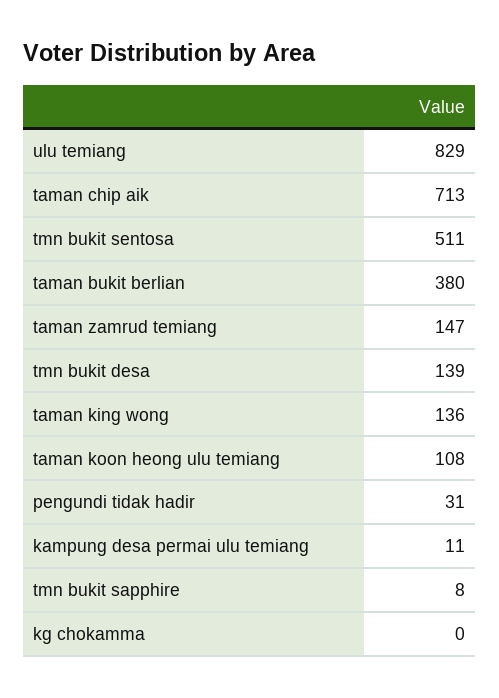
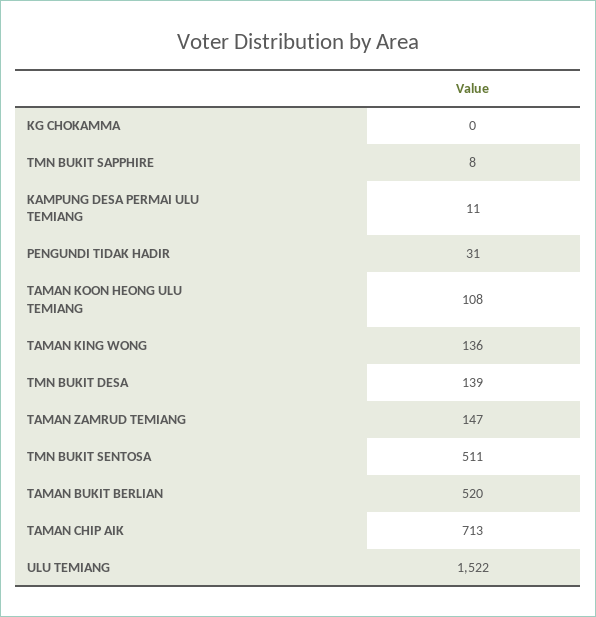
  {
-   "ulu temiang": 829,
+   "ulu temiang": 1522,
    "taman chip aik": 713,
    "tmn bukit sentosa": 511,
-   "taman bukit berlian": 380,
+   "taman bukit berlian": 520,
    "taman zamrud temiang": 147,
    "tmn bukit desa": 139,
    "taman king wong": 136,
    "taman koon heong ulu temiang": 108,
    "pengundi tidak hadir": 31,
    "kampung desa permai ulu temiang": 11,
    "tmn bukit sapphire": 8,
    "kg chokamma": 0
  }

